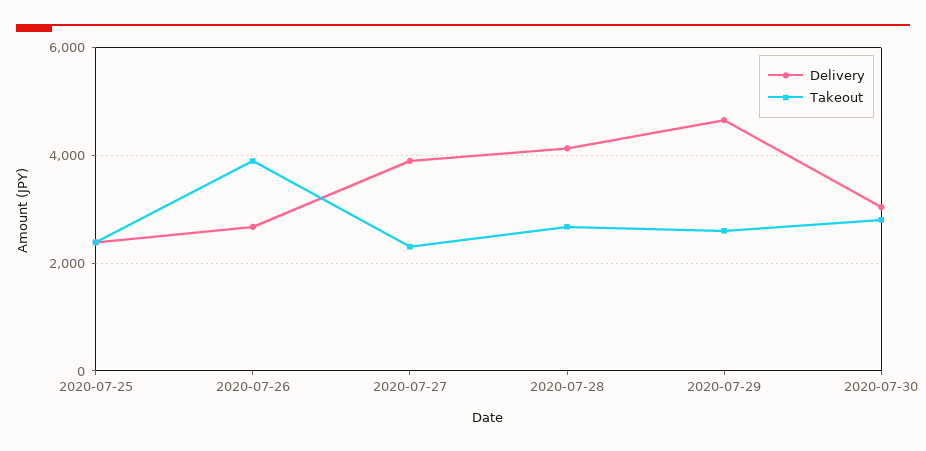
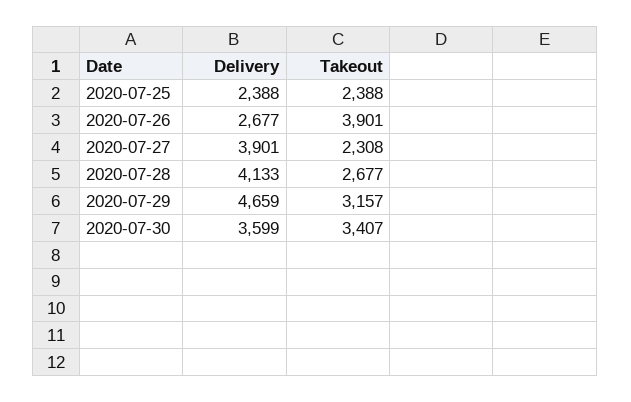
  {
    "Delivery": {
      "2020-07-25": 2388,
      "2020-07-26": 2677,
      "2020-07-27": 3901,
      "2020-07-28": 4133,
      "2020-07-29": 4659,
-     "2020-07-30": 3000
+     "2020-07-30": 3599
    },
    "Takeout": {
      "2020-07-25": 2388,
      "2020-07-26": 3901,
      "2020-07-27": 2308,
      "2020-07-28": 2677,
-     "2020-07-29": 2600,
+     "2020-07-29": 3157,
-     "2020-07-30": 2800
+     "2020-07-30": 3407
    }
  }

